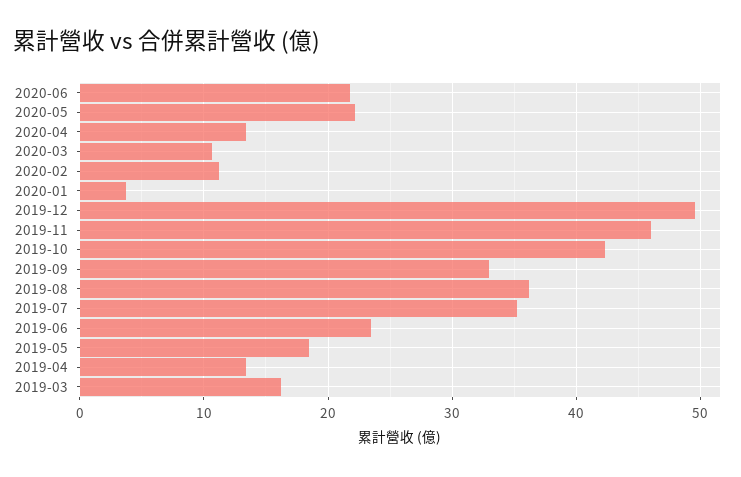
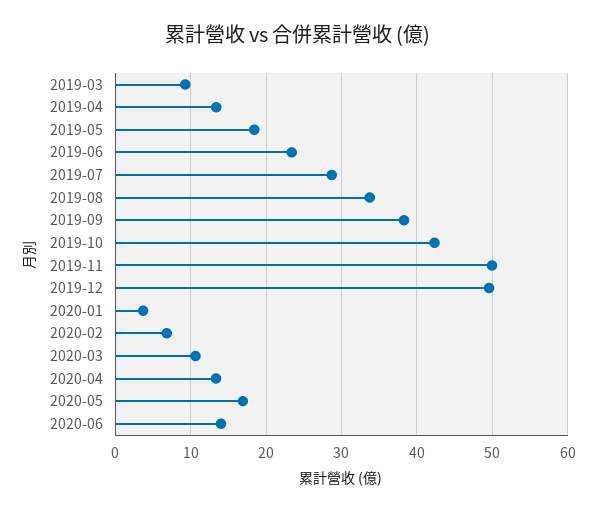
  {
-   "2020-06": 22,
+   "2020-06": 14,
-   "2020-05": 22,
+   "2020-05": 17,
    "2020-04": 13,
    "2020-03": 11,
-   "2020-02": 11,
+   "2020-02": 7,
    "2020-01": 4,
    "2019-12": 50,
-   "2019-11": 46,
+   "2019-11": 50,
    "2019-10": 42,
-   "2019-09": 33,
+   "2019-09": 38,
-   "2019-08": 36,
+   "2019-08": 34,
-   "2019-07": 35,
+   "2019-07": 29,
    "2019-06": 23,
    "2019-05": 18,
    "2019-04": 13,
-   "2019-03": 16
+   "2019-03": 9
  }

